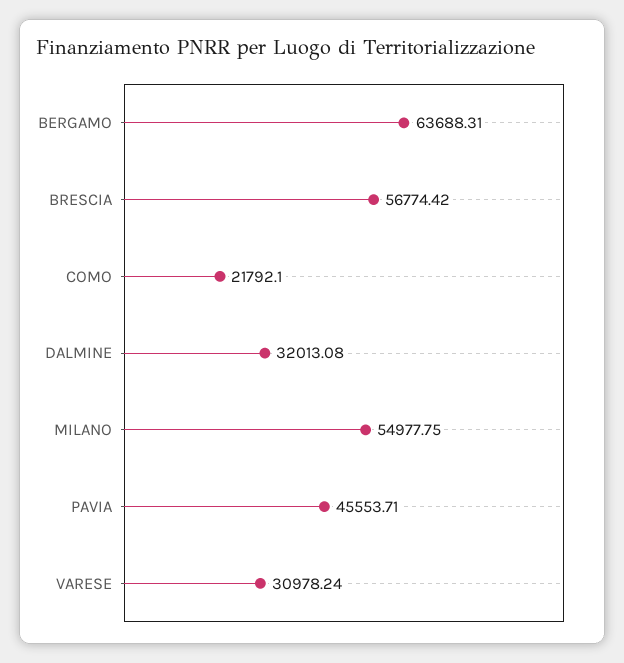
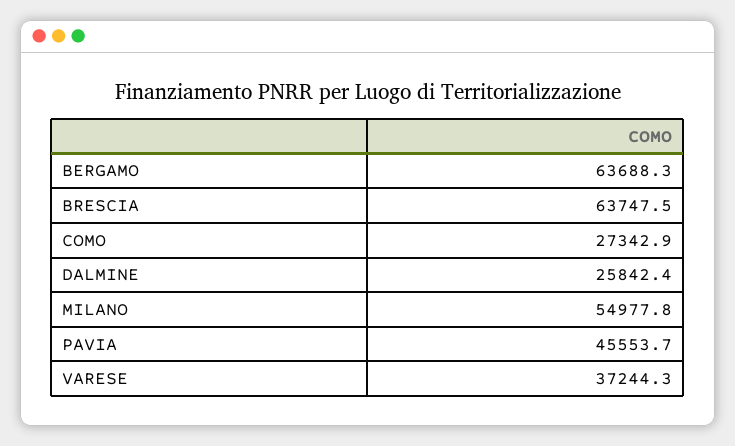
  {
    "BERGAMO": 63688.31,
-   "BRESCIA": 56774.42,
+   "BRESCIA": 63747.5,
-   "COMO": 21792.1,
+   "COMO": 27342.9,
-   "DALMINE": 32013.08,
+   "DALMINE": 25842.4,
    "MILANO": 54977.75,
    "PAVIA": 45553.71,
-   "VARESE": 30978.24
+   "VARESE": 37244.3
  }

